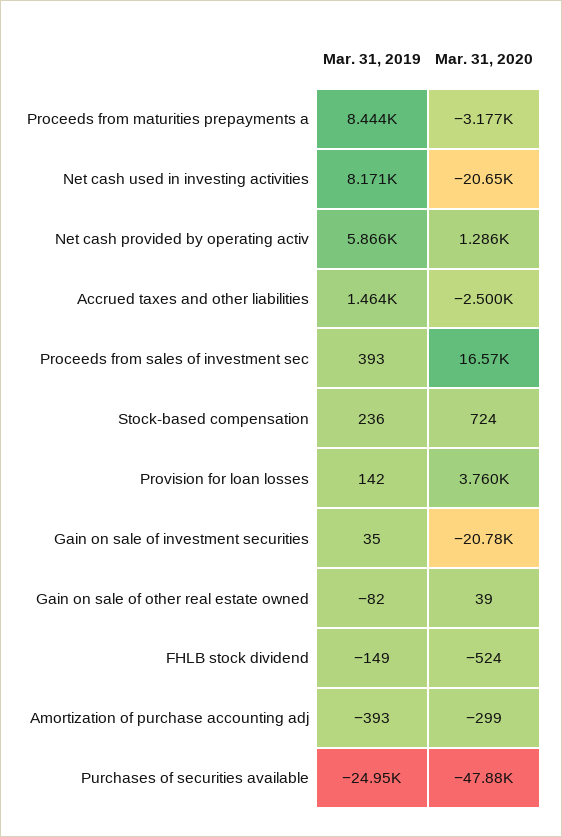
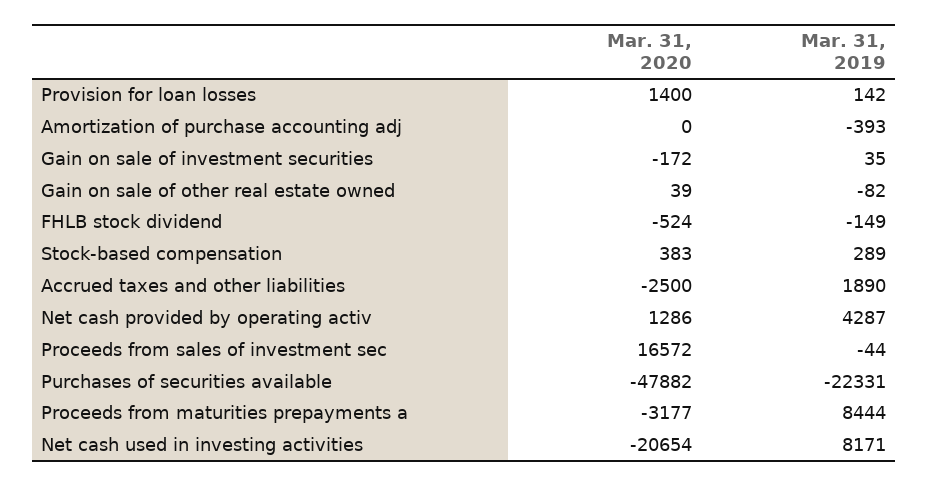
  {
    "Mar. 31, 2019": {
      "Proceeds from maturities prepayments a": 8444,
      "Net cash used in investing activities": 8171,
-     "Net cash provided by operating activ": 5866,
+     "Net cash provided by operating activ": 4287,
-     "Accrued taxes and other liabilities": 1464,
+     "Accrued taxes and other liabilities": 1890,
-     "Proceeds from sales of investment sec": 393,
+     "Proceeds from sales of investment sec": -44,
-     "Stock-based compensation": 236,
+     "Stock-based compensation": 289,
      "Provision for loan losses": 142,
      "Gain on sale of investment securities": 35,
      "Gain on sale of other real estate owned": -82,
      "FHLB stock dividend": -149,
      "Amortization of purchase accounting adj": -393,
-     "Purchases of securities available": -24950
+     "Purchases of securities available": -22331
    },
    "Mar. 31, 2020": {
      "Proceeds from maturities prepayments a": -3177,
      "Net cash used in investing activities": -20654,
      "Net cash provided by operating activ": 1286,
      "Accrued taxes and other liabilities": -2500,
      "Proceeds from sales of investment sec": 16572,
-     "Stock-based compensation": 724,
+     "Stock-based compensation": 383,
-     "Provision for loan losses": 3760,
+     "Provision for loan losses": 1400,
-     "Gain on sale of investment securities": -20780,
+     "Gain on sale of investment securities": -172,
      "Gain on sale of other real estate owned": 39,
      "FHLB stock dividend": -524,
-     "Amortization of purchase accounting adj": -299,
+     "Amortization of purchase accounting adj": 0,
      "Purchases of securities available": -47882
    }
  }

